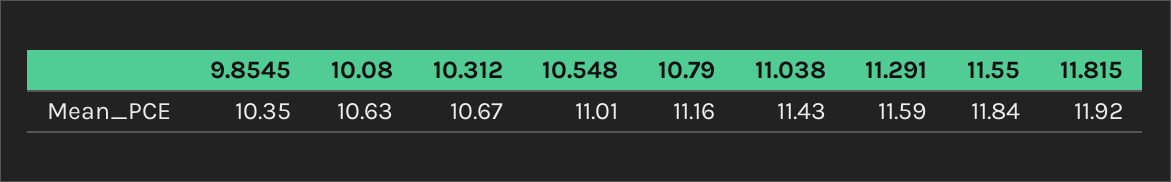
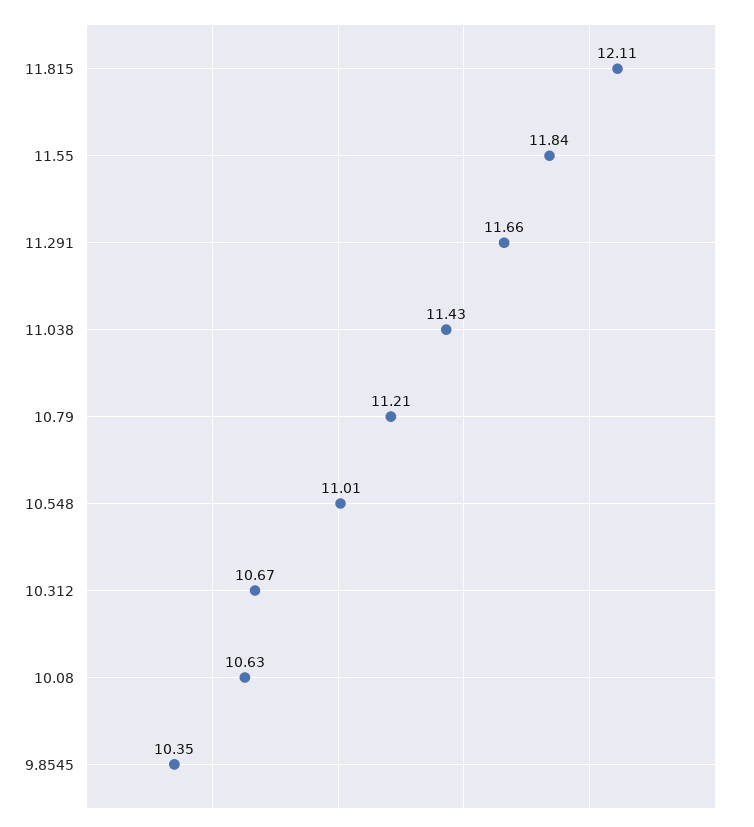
  {
    "9.8545": 10.35,
    "10.08": 10.63,
    "10.312": 10.67,
    "10.548": 11.01,
-   "10.79": 11.16,
+   "10.79": 11.21,
    "11.038": 11.43,
-   "11.291": 11.59,
+   "11.291": 11.66,
    "11.55": 11.84,
-   "11.815": 11.92
+   "11.815": 12.11
  }

